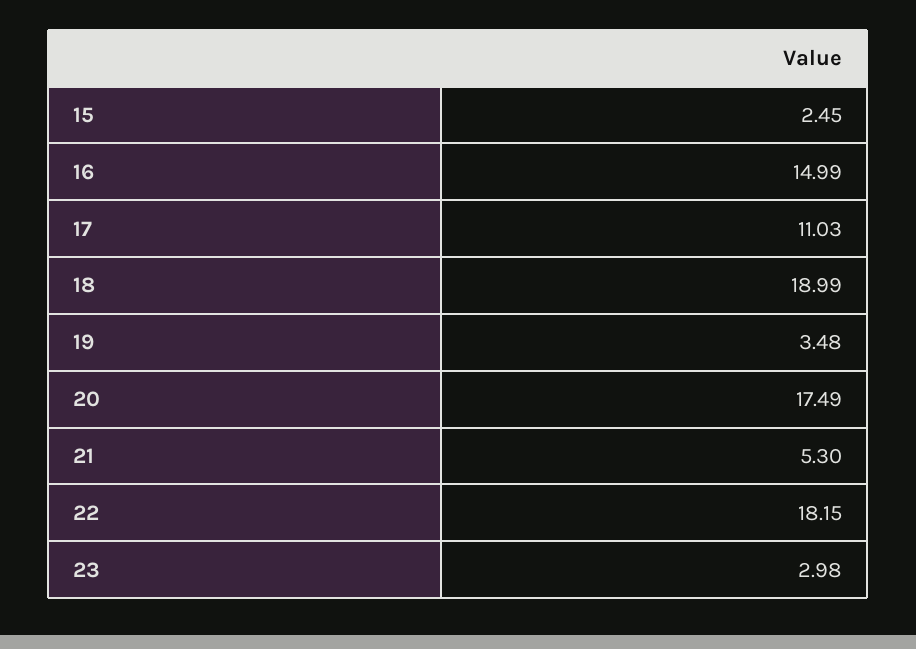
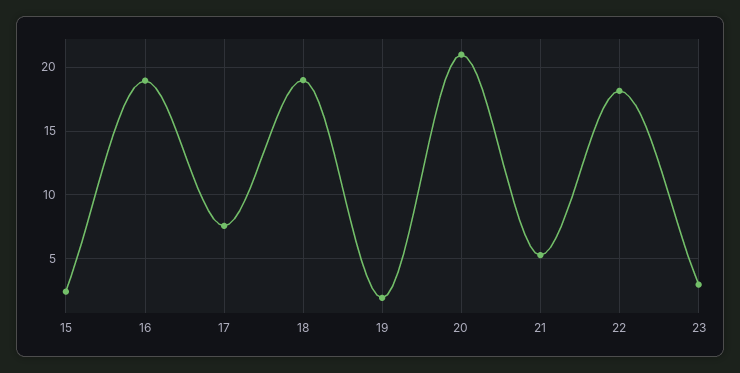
  {
    "15": 2.45,
-   "16": 14.99,
+   "16": 19,
-   "17": 11.03,
+   "17": 7.5,
    "18": 18.99,
-   "19": 3.48,
+   "19": 2,
-   "20": 17.49,
+   "20": 21,
    "21": 5.3,
    "22": 18.15,
    "23": 2.98
  }

